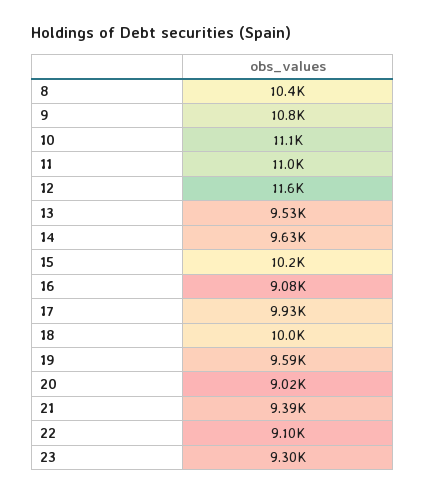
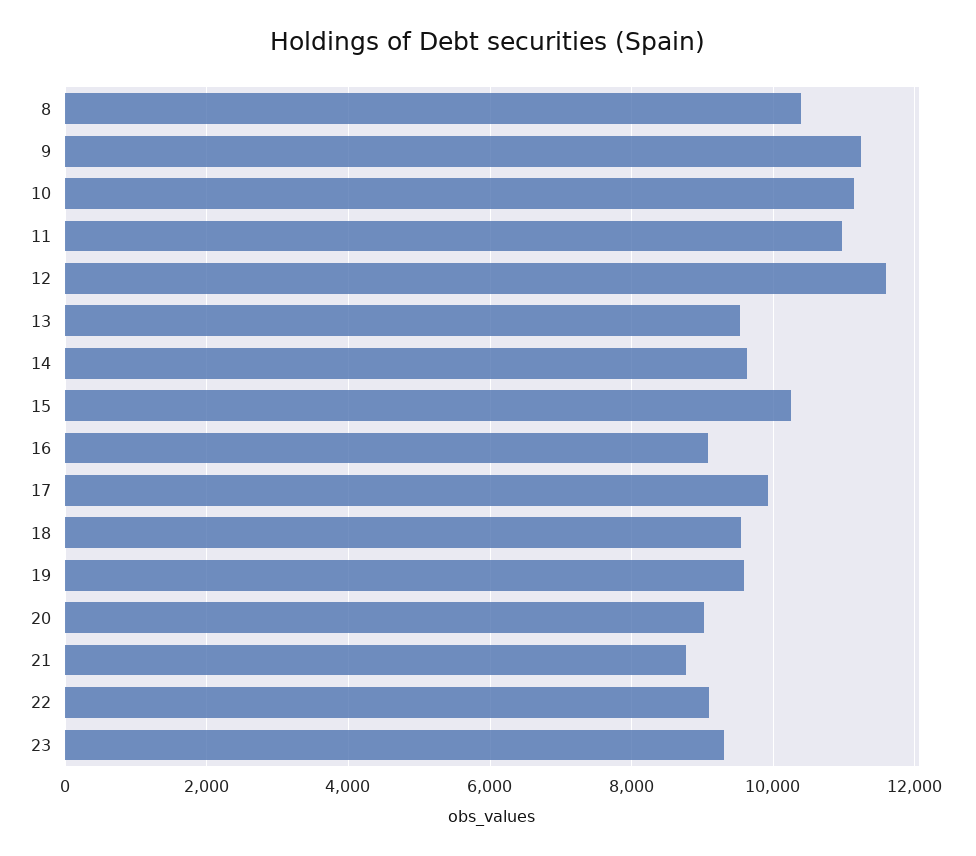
  {
    "8": 10400,
-   "9": 10800,
+   "9": 11200,
    "10": 11100,
    "11": 11000,
    "12": 11600,
    "13": 9530,
    "14": 9630,
    "15": 10200,
    "16": 9080,
    "17": 9930,
-   "18": 10000,
+   "18": 9600,
    "19": 9590,
    "20": 9020,
-   "21": 9390,
+   "21": 8800,
    "22": 9100,
    "23": 9300
  }

